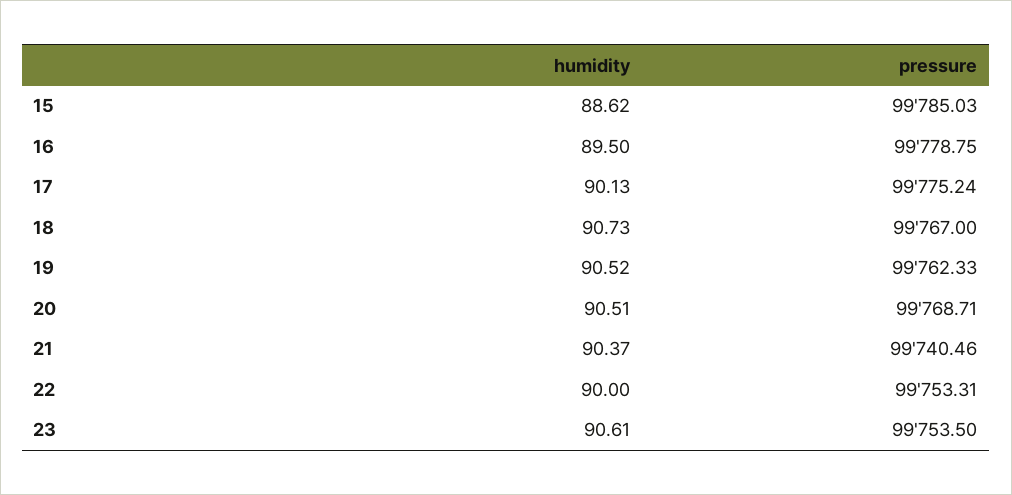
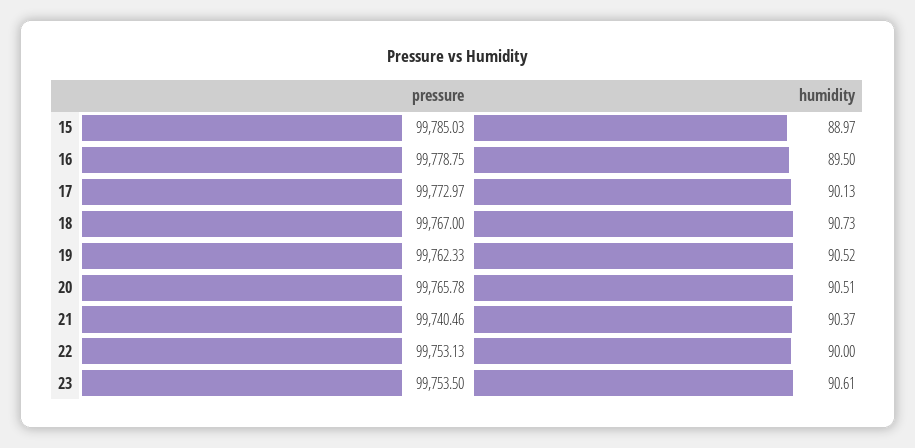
  {
    "humidity": {
-     "15": 88.62,
+     "15": 88.97,
      "16": 89.5,
      "17": 90.13,
      "18": 90.73,
      "19": 90.52,
      "20": 90.51,
      "21": 90.37,
      "22": 90,
      "23": 90.61
    },
    "pressure": {
      "15": 99785.03,
      "16": 99778.75,
-     "17": 99775.24,
+     "17": 99772.97,
      "18": 99767,
      "19": 99762.33,
-     "20": 99768.71,
+     "20": 99765.78,
      "21": 99740.46,
-     "22": 99753.31,
+     "22": 99753.13,
      "23": 99753.5
    }
  }

